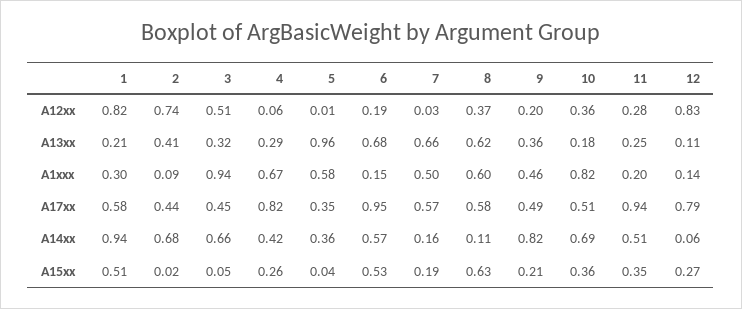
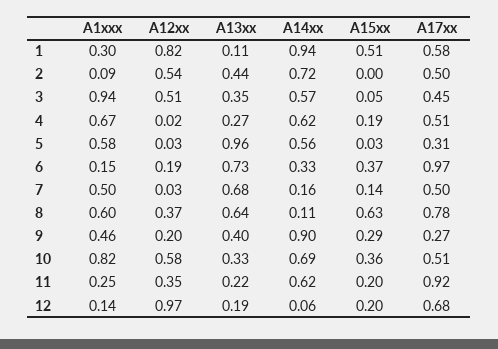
  {
    "1": {
      "A12xx": 0.82,
-     "A13xx": 0.21,
+     "A13xx": 0.11,
      "A1xxx": 0.3,
      "A17xx": 0.58,
      "A14xx": 0.94,
      "A15xx": 0.51
    },
    "2": {
-     "A12xx": 0.74,
+     "A12xx": 0.54,
-     "A13xx": 0.41,
+     "A13xx": 0.44,
      "A1xxx": 0.09,
-     "A17xx": 0.44,
+     "A17xx": 0.5,
-     "A14xx": 0.68,
+     "A14xx": 0.72,
-     "A15xx": 0.02
+     "A15xx": 0
    },
    "3": {
      "A12xx": 0.51,
-     "A13xx": 0.32,
+     "A13xx": 0.35,
      "A1xxx": 0.94,
      "A17xx": 0.45,
-     "A14xx": 0.66,
+     "A14xx": 0.57,
      "A15xx": 0.05
    },
    "4": {
-     "A12xx": 0.06,
+     "A12xx": 0.02,
-     "A13xx": 0.29,
+     "A13xx": 0.27,
      "A1xxx": 0.67,
-     "A17xx": 0.82,
+     "A17xx": 0.51,
-     "A14xx": 0.42,
+     "A14xx": 0.62,
-     "A15xx": 0.26
+     "A15xx": 0.19
    },
    "5": {
-     "A12xx": 0.01,
+     "A12xx": 0.03,
      "A13xx": 0.96,
      "A1xxx": 0.58,
-     "A17xx": 0.35,
+     "A17xx": 0.31,
-     "A14xx": 0.36,
+     "A14xx": 0.56,
-     "A15xx": 0.04
+     "A15xx": 0.03
    },
    "6": {
      "A12xx": 0.19,
-     "A13xx": 0.68,
+     "A13xx": 0.73,
      "A1xxx": 0.15,
-     "A17xx": 0.95,
+     "A17xx": 0.97,
-     "A14xx": 0.57,
+     "A14xx": 0.33,
-     "A15xx": 0.53
+     "A15xx": 0.37
    },
    "7": {
      "A12xx": 0.03,
-     "A13xx": 0.66,
+     "A13xx": 0.68,
      "A1xxx": 0.5,
-     "A17xx": 0.57,
+     "A17xx": 0.5,
      "A14xx": 0.16,
-     "A15xx": 0.19
+     "A15xx": 0.14
    },
    "8": {
      "A12xx": 0.37,
-     "A13xx": 0.62,
+     "A13xx": 0.64,
      "A1xxx": 0.6,
-     "A17xx": 0.58,
+     "A17xx": 0.78,
      "A14xx": 0.11,
      "A15xx": 0.63
    },
    "9": {
      "A12xx": 0.2,
-     "A13xx": 0.36,
+     "A13xx": 0.4,
      "A1xxx": 0.46,
-     "A17xx": 0.49,
+     "A17xx": 0.27,
-     "A14xx": 0.82,
+     "A14xx": 0.9,
-     "A15xx": 0.21
+     "A15xx": 0.29
    },
    "10": {
-     "A12xx": 0.36,
+     "A12xx": 0.58,
-     "A13xx": 0.18,
+     "A13xx": 0.33,
      "A1xxx": 0.82,
      "A17xx": 0.51,
      "A14xx": 0.69,
      "A15xx": 0.36
    },
    "11": {
-     "A12xx": 0.28,
+     "A12xx": 0.35,
-     "A13xx": 0.25,
+     "A13xx": 0.22,
-     "A1xxx": 0.2,
+     "A1xxx": 0.25,
-     "A17xx": 0.94,
+     "A17xx": 0.92,
-     "A14xx": 0.51,
+     "A14xx": 0.62,
-     "A15xx": 0.35
+     "A15xx": 0.2
    },
    "12": {
-     "A12xx": 0.83,
+     "A12xx": 0.97,
-     "A13xx": 0.11,
+     "A13xx": 0.19,
      "A1xxx": 0.14,
-     "A17xx": 0.79,
+     "A17xx": 0.68,
      "A14xx": 0.06,
-     "A15xx": 0.27
+     "A15xx": 0.2
    }
  }

